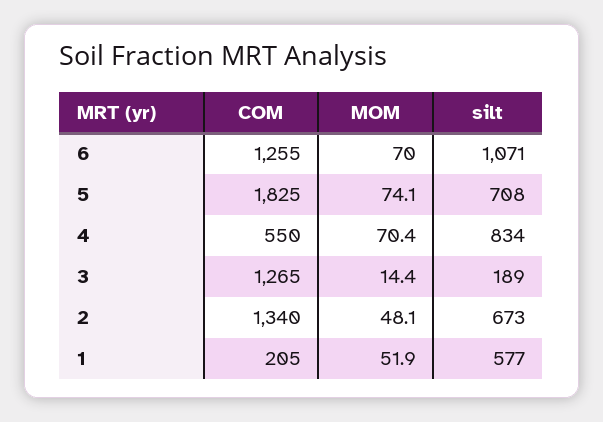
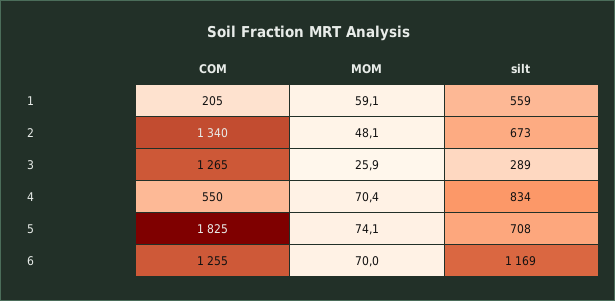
  {
    "COM": {
      "6": 1255,
      "5": 1825,
      "4": 550,
      "3": 1265,
      "2": 1340,
      "1": 205
    },
    "MOM": {
      "6": 70,
      "5": 74.1,
      "4": 70.4,
-     "3": 14.4,
+     "3": 25.9,
      "2": 48.1,
-     "1": 51.9
+     "1": 59.1
    },
    "silt": {
-     "6": 1071,
+     "6": 1169,
      "5": 708,
      "4": 834,
-     "3": 189,
+     "3": 289,
      "2": 673,
-     "1": 577
+     "1": 559
    }
  }

